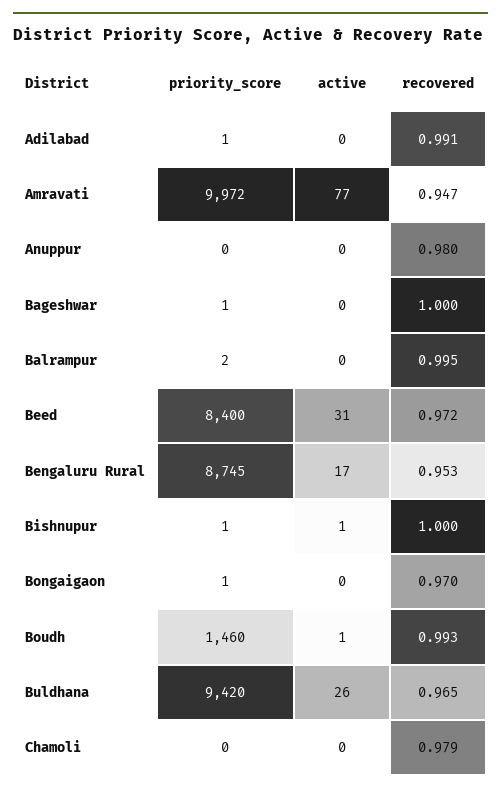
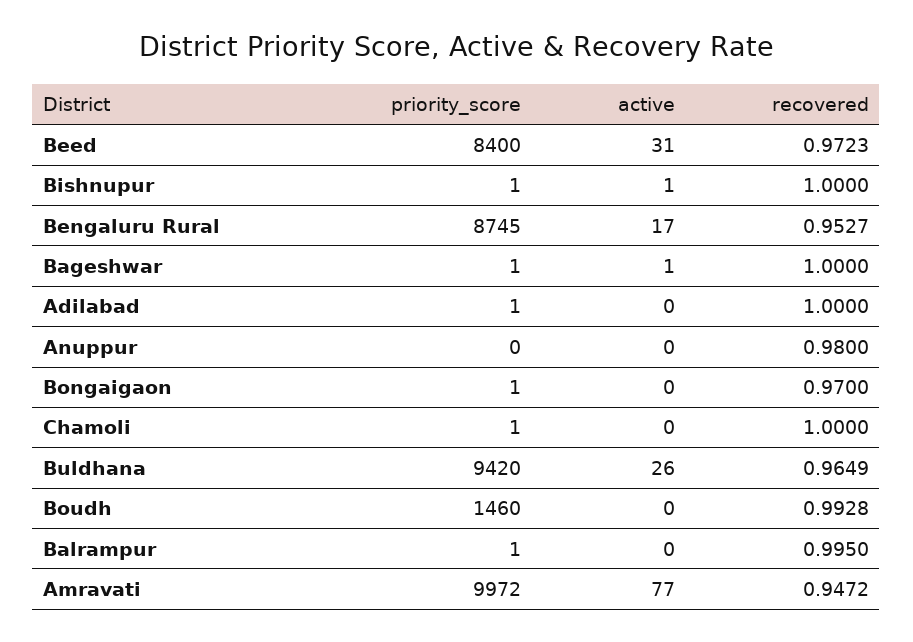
  {
    "priority_score": {
      "Adilabad": 1,
      "Amravati": 9972,
      "Anuppur": 0,
      "Bageshwar": 1,
-     "Balrampur": 2,
+     "Balrampur": 1,
      "Beed": 8400,
      "Bengaluru Rural": 8745,
      "Bishnupur": 1,
      "Bongaigaon": 1,
      "Boudh": 1460,
      "Buldhana": 9420,
-     "Chamoli": 0
+     "Chamoli": 1
    },
    "active": {
      "Adilabad": 0,
      "Amravati": 77,
      "Anuppur": 0,
-     "Bageshwar": 0,
+     "Bageshwar": 1,
      "Balrampur": 0,
      "Beed": 31,
      "Bengaluru Rural": 17,
      "Bishnupur": 1,
      "Bongaigaon": 0,
-     "Boudh": 1,
+     "Boudh": 0,
      "Buldhana": 26,
      "Chamoli": 0
    },
    "recovered": {
-     "Adilabad": 0.991,
+     "Adilabad": 1,
      "Amravati": 0.9472,
      "Anuppur": 0.98,
      "Bageshwar": 1,
      "Balrampur": 0.995,
      "Beed": 0.9723,
      "Bengaluru Rural": 0.9527,
      "Bishnupur": 1,
      "Bongaigaon": 0.97,
      "Boudh": 0.9928,
      "Buldhana": 0.9649,
-     "Chamoli": 0.979
+     "Chamoli": 1
    }
  }

